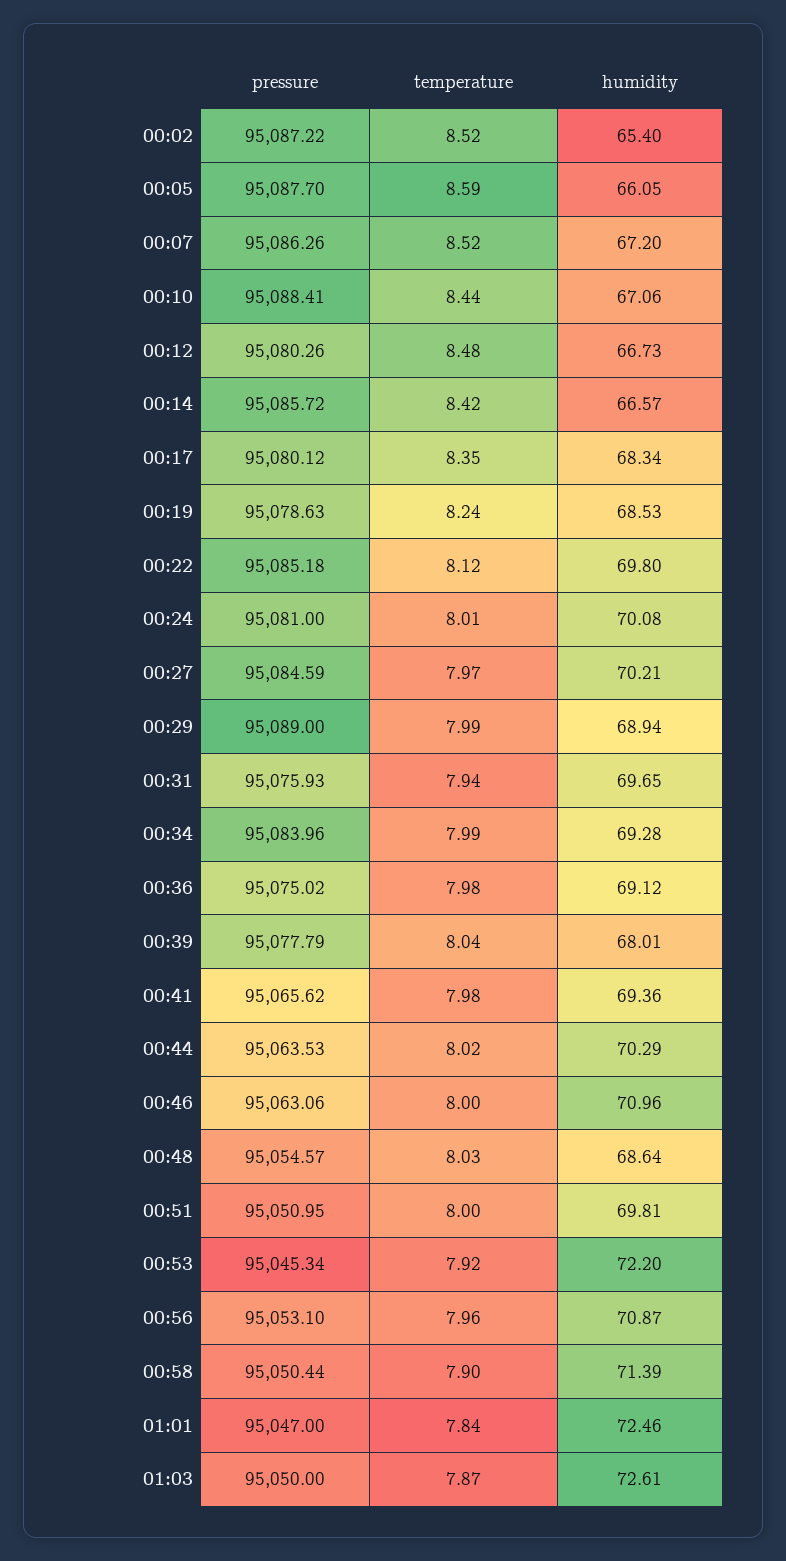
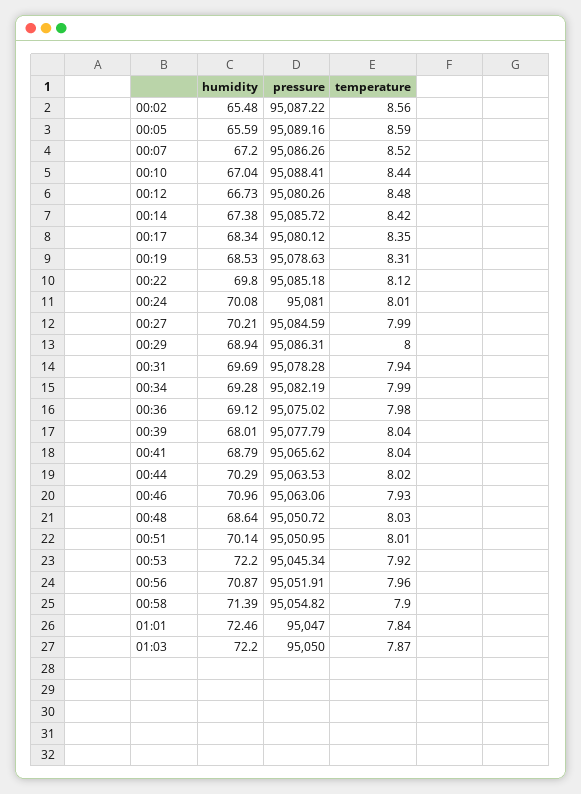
  {
    "pressure": {
      "00:02": 95087.22,
-     "00:05": 95087.7,
+     "00:05": 95089.16,
      "00:07": 95086.26,
      "00:10": 95088.41,
      "00:12": 95080.26,
      "00:14": 95085.72,
      "00:17": 95080.12,
      "00:19": 95078.63,
      "00:22": 95085.18,
      "00:24": 95081,
      "00:27": 95084.59,
-     "00:29": 95089,
+     "00:29": 95086.31,
-     "00:31": 95075.93,
+     "00:31": 95078.28,
-     "00:34": 95083.96,
+     "00:34": 95082.19,
      "00:36": 95075.02,
      "00:39": 95077.79,
      "00:41": 95065.62,
      "00:44": 95063.53,
      "00:46": 95063.06,
-     "00:48": 95054.57,
+     "00:48": 95050.72,
      "00:51": 95050.95,
      "00:53": 95045.34,
-     "00:56": 95053.1,
+     "00:56": 95051.91,
-     "00:58": 95050.44,
+     "00:58": 95054.82,
      "01:01": 95047,
      "01:03": 95050
    },
    "temperature": {
-     "00:02": 8.52,
+     "00:02": 8.56,
      "00:05": 8.59,
      "00:07": 8.52,
      "00:10": 8.44,
      "00:12": 8.48,
      "00:14": 8.42,
      "00:17": 8.35,
-     "00:19": 8.24,
+     "00:19": 8.31,
      "00:22": 8.12,
      "00:24": 8.01,
-     "00:27": 7.97,
+     "00:27": 7.99,
-     "00:29": 7.99,
+     "00:29": 8,
      "00:31": 7.94,
      "00:34": 7.99,
      "00:36": 7.98,
      "00:39": 8.04,
-     "00:41": 7.98,
+     "00:41": 8.04,
      "00:44": 8.02,
-     "00:46": 8,
+     "00:46": 7.93,
      "00:48": 8.03,
-     "00:51": 8,
+     "00:51": 8.01,
      "00:53": 7.92,
      "00:56": 7.96,
      "00:58": 7.9,
      "01:01": 7.84,
      "01:03": 7.87
    },
    "humidity": {
-     "00:02": 65.4,
+     "00:02": 65.48,
-     "00:05": 66.05,
+     "00:05": 65.59,
      "00:07": 67.2,
-     "00:10": 67.06,
+     "00:10": 67.04,
      "00:12": 66.73,
-     "00:14": 66.57,
+     "00:14": 67.38,
      "00:17": 68.34,
      "00:19": 68.53,
      "00:22": 69.8,
      "00:24": 70.08,
      "00:27": 70.21,
      "00:29": 68.94,
-     "00:31": 69.65,
+     "00:31": 69.69,
      "00:34": 69.28,
      "00:36": 69.12,
      "00:39": 68.01,
-     "00:41": 69.36,
+     "00:41": 68.79,
      "00:44": 70.29,
      "00:46": 70.96,
      "00:48": 68.64,
-     "00:51": 69.81,
+     "00:51": 70.14,
      "00:53": 72.2,
      "00:56": 70.87,
      "00:58": 71.39,
      "01:01": 72.46,
-     "01:03": 72.61
+     "01:03": 72.2
    }
  }

